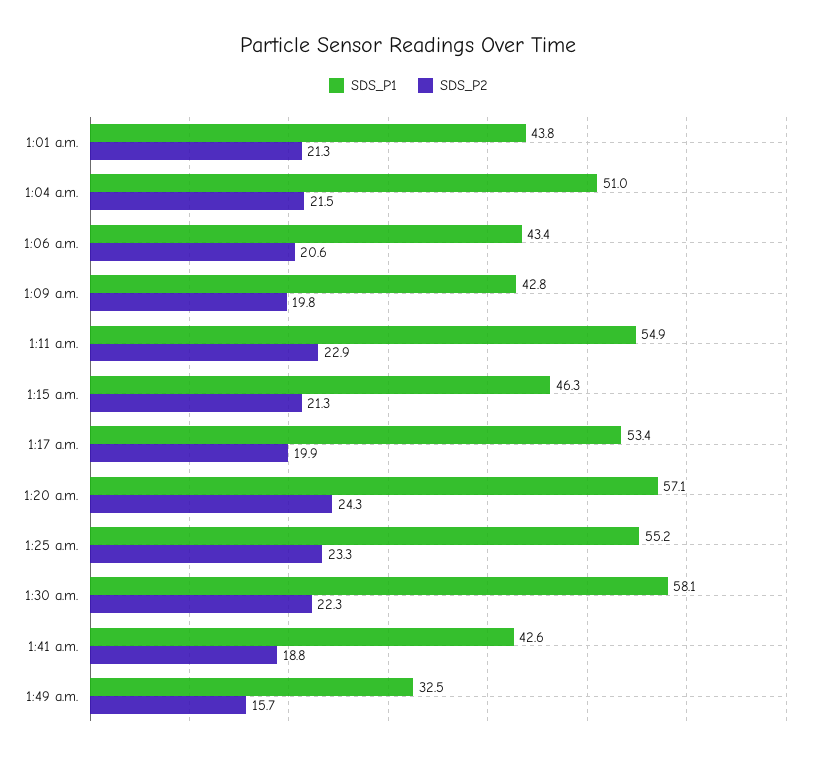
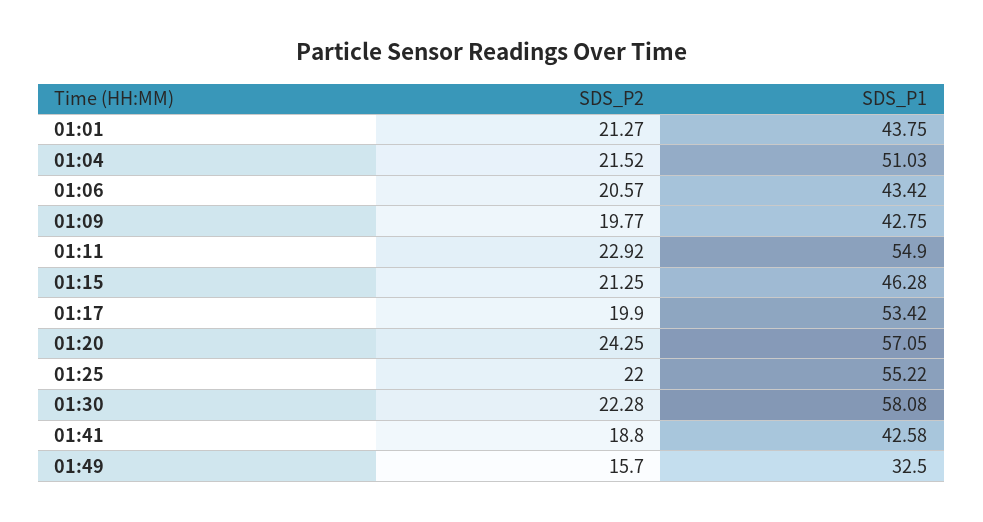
  {
    "SDS_P1": {
      "1:01 a.m.": 43.75,
      "1:04 a.m.": 51.03,
      "1:06 a.m.": 43.42,
      "1:09 a.m.": 42.75,
      "1:11 a.m.": 54.9,
      "1:15 a.m.": 46.28,
      "1:17 a.m.": 53.42,
      "1:20 a.m.": 57.05,
      "1:25 a.m.": 55.22,
      "1:30 a.m.": 58.08,
      "1:41 a.m.": 42.58,
      "1:49 a.m.": 32.5
    },
    "SDS_P2": {
      "1:01 a.m.": 21.27,
      "1:04 a.m.": 21.52,
      "1:06 a.m.": 20.57,
      "1:09 a.m.": 19.77,
      "1:11 a.m.": 22.92,
      "1:15 a.m.": 21.25,
      "1:17 a.m.": 19.9,
      "1:20 a.m.": 24.25,
-     "1:25 a.m.": 23.3,
+     "1:25 a.m.": 22,
      "1:30 a.m.": 22.28,
      "1:41 a.m.": 18.8,
      "1:49 a.m.": 15.7
    }
  }

